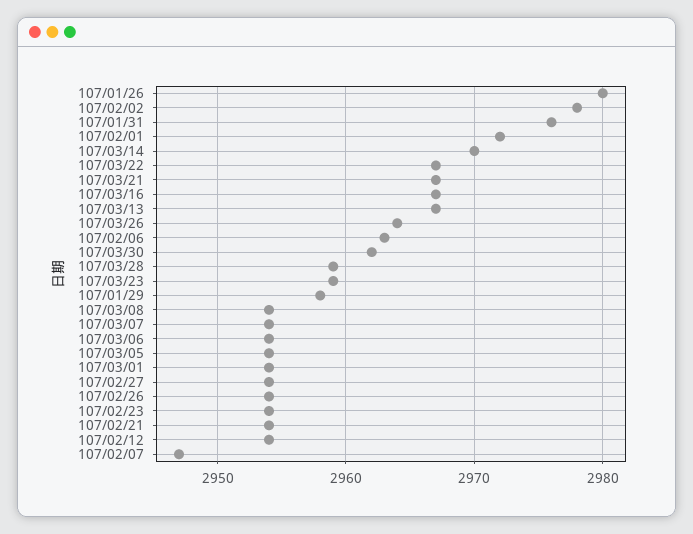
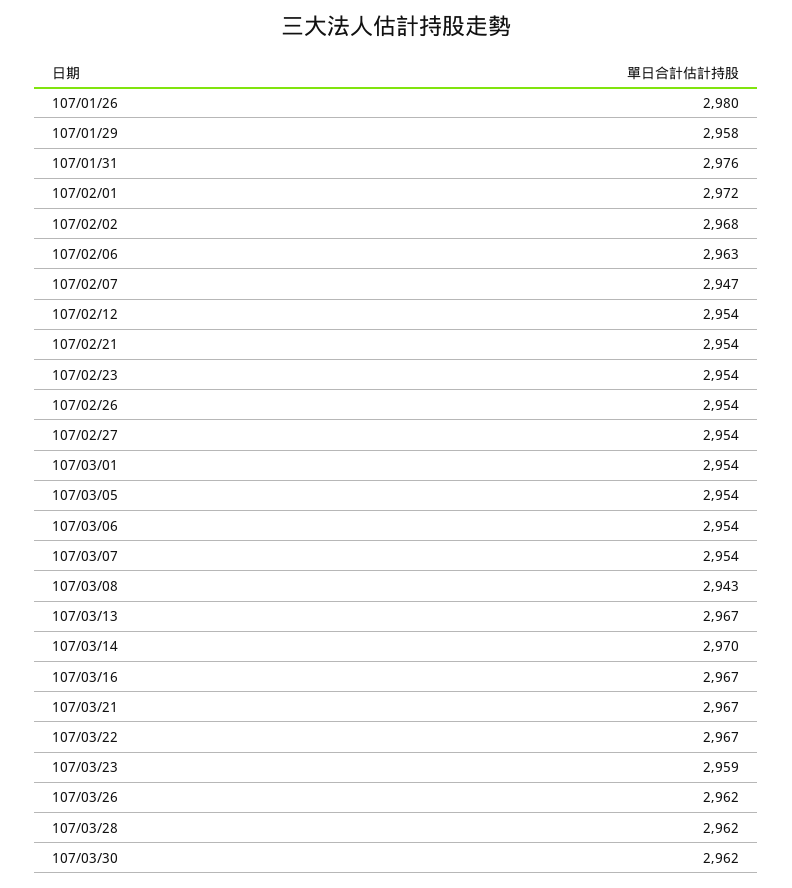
  {
    "107/01/26": 2980,
-   "107/02/02": 2978,
+   "107/02/02": 2968,
    "107/01/31": 2976,
    "107/02/01": 2972,
    "107/03/14": 2970,
    "107/03/22": 2967,
    "107/03/21": 2967,
    "107/03/16": 2967,
    "107/03/13": 2967,
-   "107/03/26": 2964,
+   "107/03/26": 2962,
    "107/02/06": 2963,
    "107/03/30": 2962,
-   "107/03/28": 2959,
+   "107/03/28": 2962,
    "107/03/23": 2959,
    "107/01/29": 2958,
-   "107/03/08": 2954,
+   "107/03/08": 2943,
    "107/03/07": 2954,
    "107/03/06": 2954,
    "107/03/05": 2954,
    "107/03/01": 2954,
    "107/02/27": 2954,
    "107/02/26": 2954,
    "107/02/23": 2954,
    "107/02/21": 2954,
    "107/02/12": 2954,
    "107/02/07": 2947
  }

